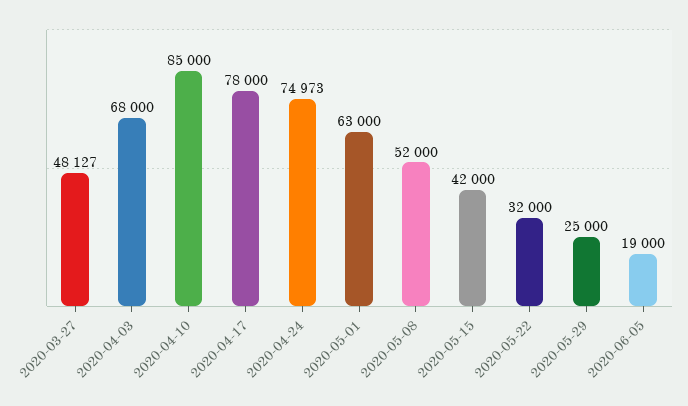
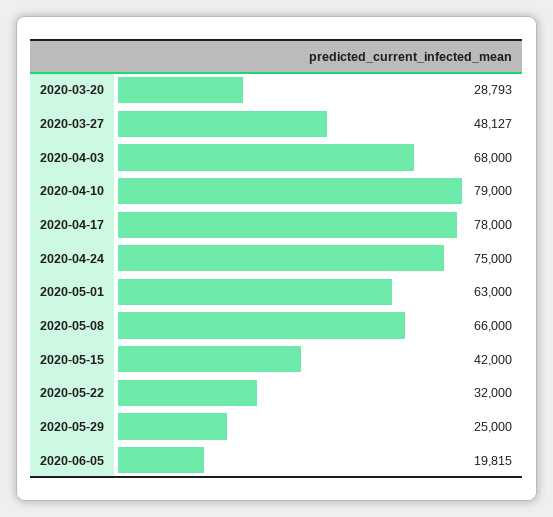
  {
    "2020-03-27": 48127,
    "2020-04-03": 68000,
-   "2020-04-10": 85000,
+   "2020-04-10": 79000,
    "2020-04-17": 78000,
-   "2020-04-24": 74973,
+   "2020-04-24": 75000,
    "2020-05-01": 63000,
-   "2020-05-08": 52000,
+   "2020-05-08": 66000,
    "2020-05-15": 42000,
    "2020-05-22": 32000,
    "2020-05-29": 25000,
-   "2020-06-05": 19000
+   "2020-06-05": 19815,
+   "2020-03-20": 28793
  }

